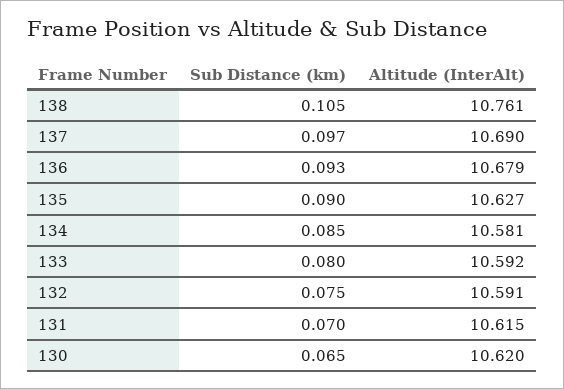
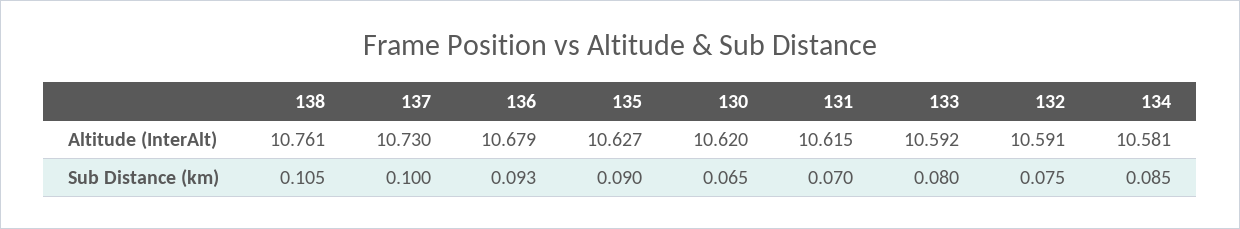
  {
    "Sub Distance (km)": {
      "138": 0.105,
-     "137": 0.097,
+     "137": 0.1,
      "136": 0.093,
      "135": 0.09,
      "134": 0.085,
      "133": 0.08,
      "132": 0.075,
      "131": 0.07,
      "130": 0.065
    },
    "Altitude (InterAlt)": {
      "138": 10.761,
-     "137": 10.69,
+     "137": 10.73,
      "136": 10.679,
      "135": 10.627,
      "134": 10.581,
      "133": 10.592,
      "132": 10.591,
      "131": 10.615,
      "130": 10.62
    }
  }

